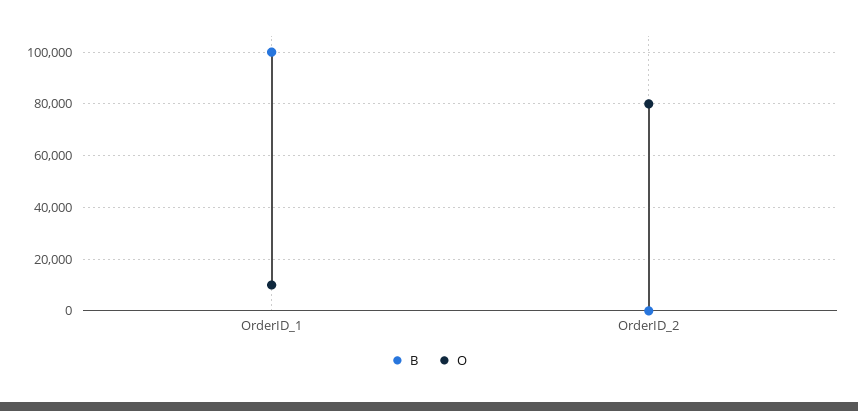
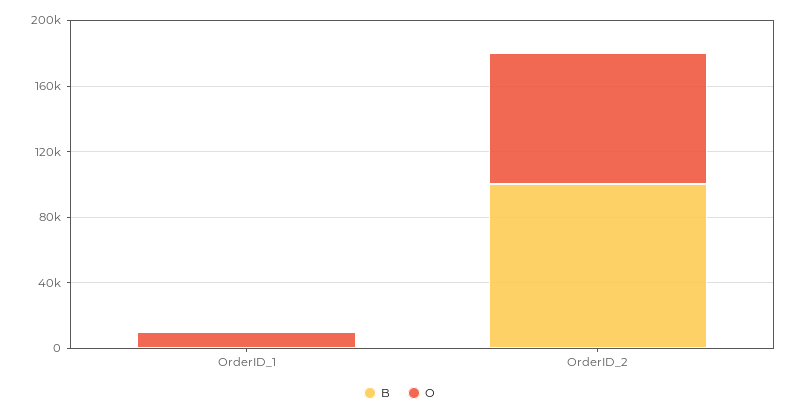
  {
    "B": {
-     "OrderID_1": 100000,
+     "OrderID_1": 0,
-     "OrderID_2": 0
+     "OrderID_2": 100000
    },
    "O": {
      "OrderID_1": 10000,
      "OrderID_2": 80000
    }
  }

